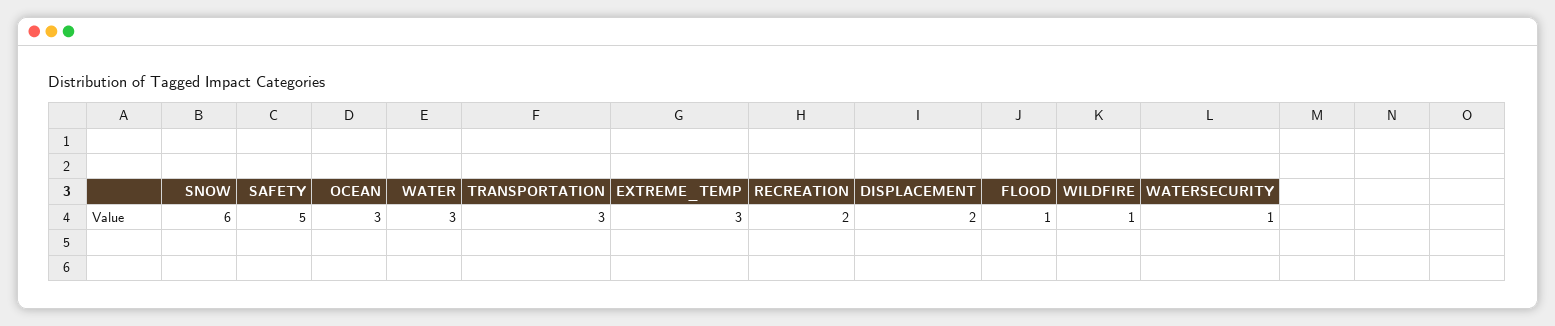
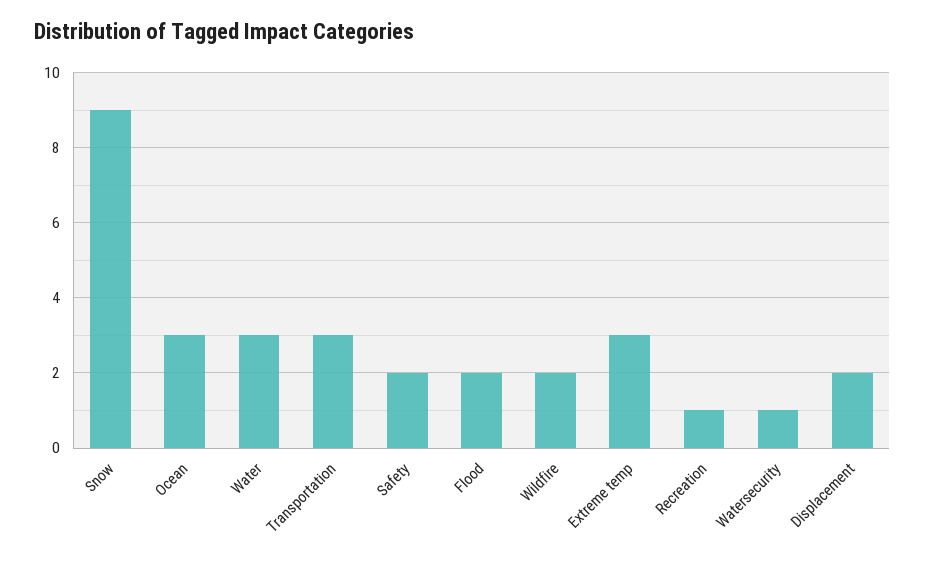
  {
-   "SNOW": 6,
+   "SNOW": 9,
-   "SAFETY": 5,
+   "SAFETY": 2,
    "OCEAN": 3,
    "WATER": 3,
    "TRANSPORTATION": 3,
    "EXTREME_TEMP": 3,
-   "RECREATION": 2,
+   "RECREATION": 1,
    "DISPLACEMENT": 2,
-   "FLOOD": 1,
+   "FLOOD": 2,
-   "WILDFIRE": 1,
+   "WILDFIRE": 2,
    "WATERSECURITY": 1
  }

